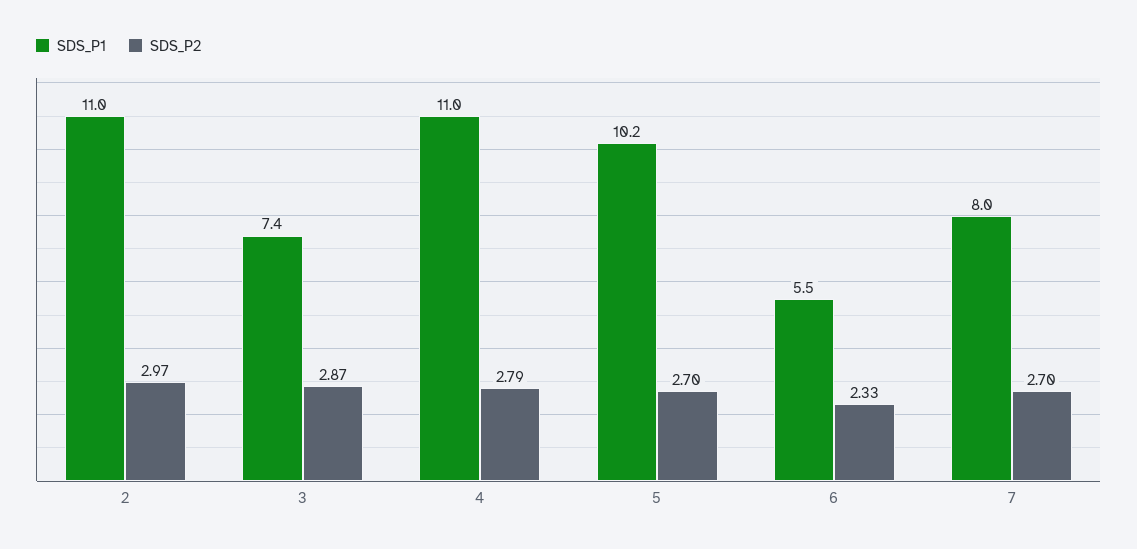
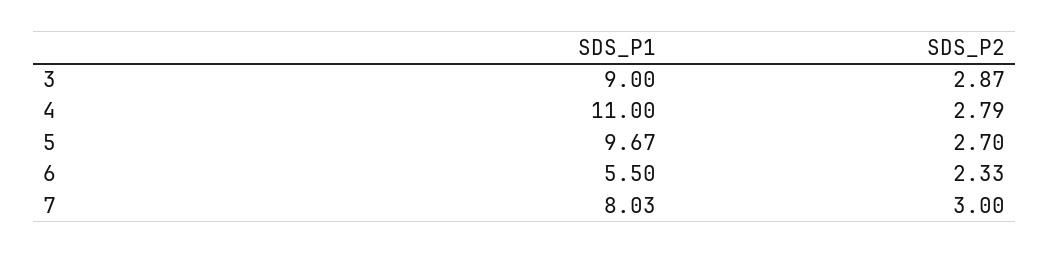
  {
    "SDS_P1": {
-     "2": 11,
-     "3": 7.4,
+     "3": 9,
      "4": 11,
-     "5": 10.2,
+     "5": 9.67,
      "6": 5.5,
      "7": 8.03
    },
    "SDS_P2": {
-     "2": 2.97,
      "3": 2.87,
      "4": 2.79,
      "5": 2.7,
      "6": 2.33,
-     "7": 2.7
+     "7": 3
    }
  }

